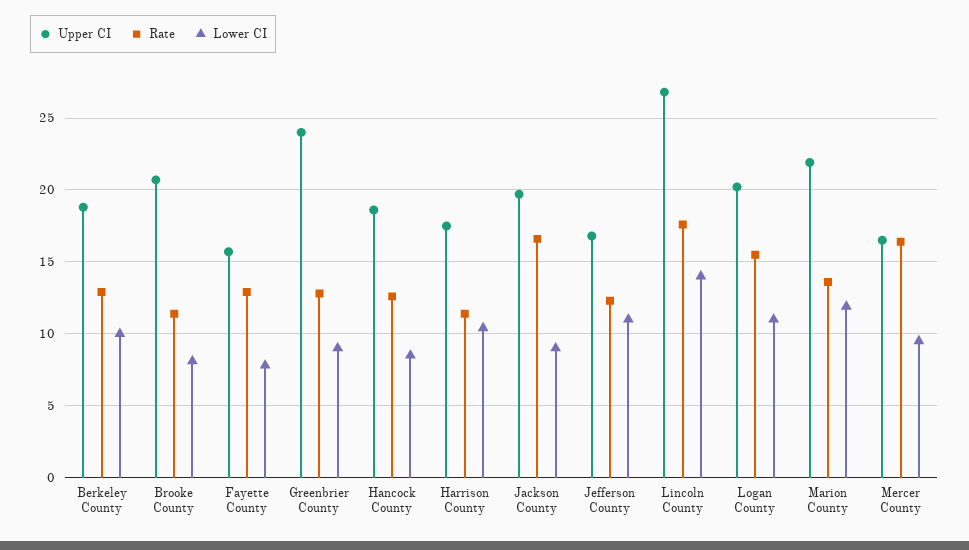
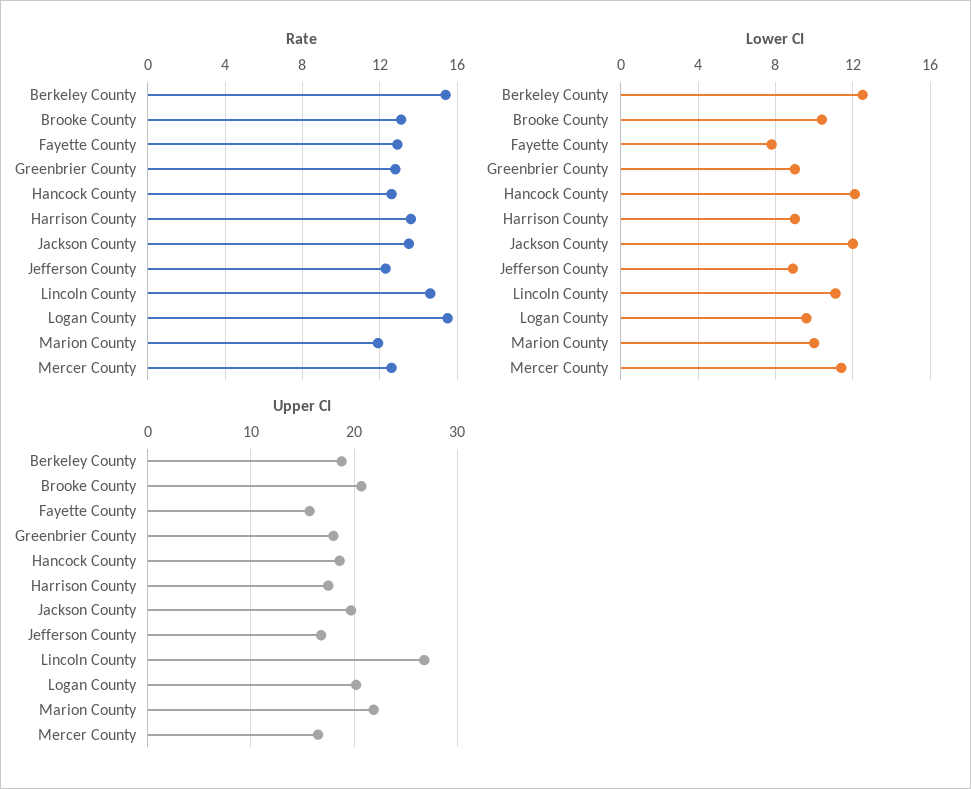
  {
    "Upper CI": {
      "Berkeley County": 19,
      "Brooke County": 20.5,
      "Fayette County": 15.5,
-     "Greenbrier County": 24,
+     "Greenbrier County": 18,
      "Hancock County": 18.5,
      "Harrison County": 17.5,
      "Jackson County": 19.5,
      "Jefferson County": 17,
      "Lincoln County": 27,
      "Logan County": 20,
      "Marion County": 22,
      "Mercer County": 16.5
    },
    "Rate": {
-     "Berkeley County": 13,
+     "Berkeley County": 15.5,
-     "Brooke County": 11.5,
+     "Brooke County": 13,
      "Fayette County": 13,
      "Greenbrier County": 13,
      "Hancock County": 12.5,
-     "Harrison County": 11.5,
+     "Harrison County": 13.5,
-     "Jackson County": 16.5,
+     "Jackson County": 13.5,
      "Jefferson County": 12.5,
-     "Lincoln County": 17.5,
+     "Lincoln County": 14.5,
      "Logan County": 15.5,
-     "Marion County": 13.5,
+     "Marion County": 12,
-     "Mercer County": 16.5
+     "Mercer County": 12.5
    },
    "Lower CI": {
-     "Berkeley County": 10,
+     "Berkeley County": 12.5,
-     "Brooke County": 8,
+     "Brooke County": 10.5,
      "Fayette County": 8,
      "Greenbrier County": 9,
-     "Hancock County": 8.5,
+     "Hancock County": 12,
-     "Harrison County": 10.5,
+     "Harrison County": 9,
-     "Jackson County": 9,
+     "Jackson County": 12,
-     "Jefferson County": 11,
+     "Jefferson County": 9,
-     "Lincoln County": 14,
+     "Lincoln County": 11,
-     "Logan County": 11,
+     "Logan County": 9.5,
-     "Marion County": 12,
+     "Marion County": 10,
-     "Mercer County": 9.5
+     "Mercer County": 11.5
    }
  }

